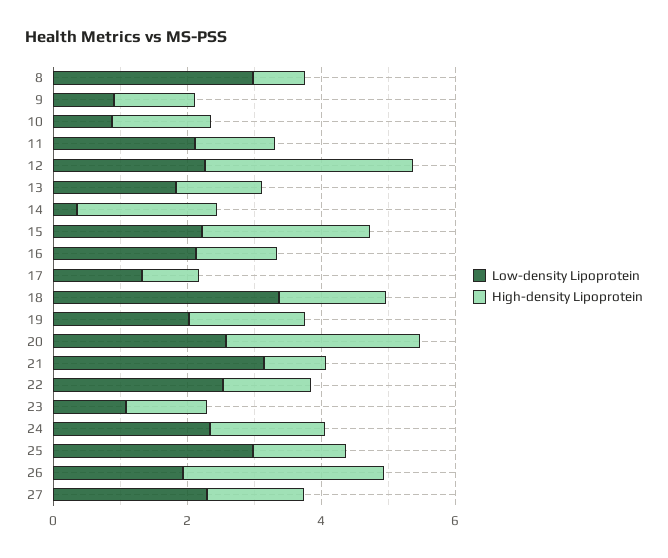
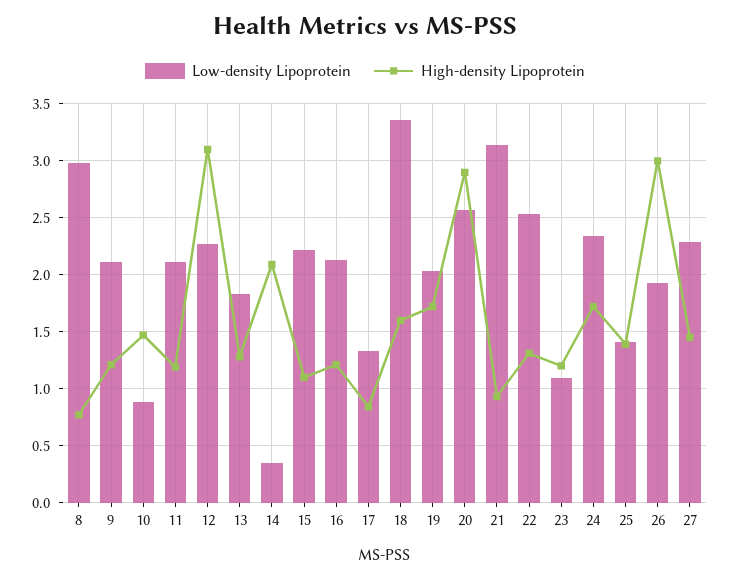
  {
    "Low-density Lipoprotein": {
      "8": 3,
-     "9": 1,
+     "9": 2.1,
      "10": 0.9,
      "11": 2.1,
      "12": 2.3,
      "13": 1.8,
      "14": 0.4,
      "15": 2.2,
      "16": 2.1,
      "17": 1.3,
      "18": 3.4,
      "19": 2,
      "20": 2.6,
      "21": 3.1,
      "22": 2.5,
      "23": 1.1,
      "24": 2.3,
-     "25": 3,
+     "25": 1.4,
      "26": 1.9,
      "27": 2.3
    },
    "High-density Lipoprotein": {
      "8": 0.8,
      "9": 1.2,
      "10": 1.5,
      "11": 1.2,
      "12": 3.1,
      "13": 1.3,
      "14": 2.1,
-     "15": 2.5,
+     "15": 1.1,
      "16": 1.2,
      "17": 0.8,
      "18": 1.6,
      "19": 1.7,
      "20": 2.9,
      "21": 0.9,
      "22": 1.3,
      "23": 1.2,
      "24": 1.7,
      "25": 1.4,
      "26": 3,
      "27": 1.5
    }
  }

